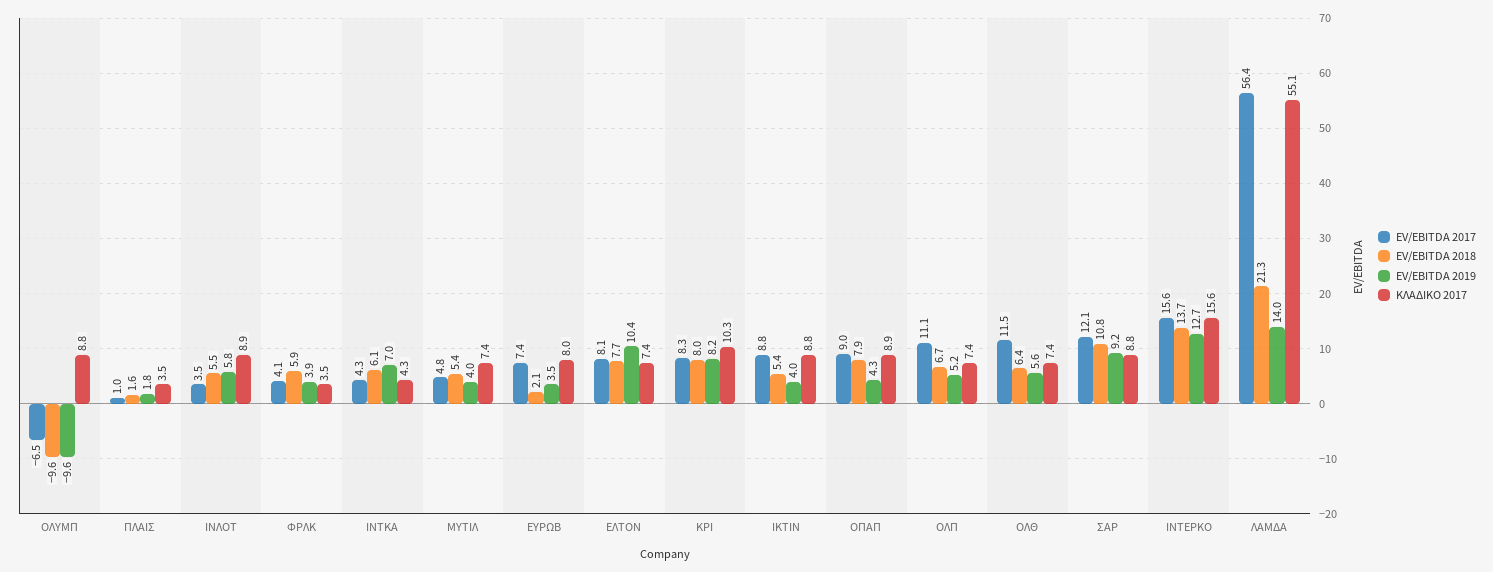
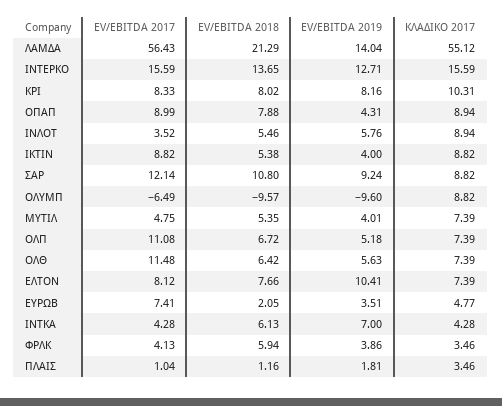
  {
    "EV/EBITDA 2017": {
      "ΟΛΥΜΠ": -6.49,
      "ΠΛΑΙΣ": 1.04,
      "ΙΝΛΟΤ": 3.52,
      "ΦΡΛΚ": 4.13,
      "ΙΝΤΚΑ": 4.28,
      "ΜΥΤΙΛ": 4.75,
      "ΕΥΡΩΒ": 7.41,
      "ΕΛΤΟΝ": 8.12,
      "ΚΡΙ": 8.33,
      "ΙΚΤΙΝ": 8.82,
      "ΟΠΑΠ": 8.99,
      "ΟΛΠ": 11.08,
      "ΟΛΘ": 11.48,
      "ΣΑΡ": 12.14,
      "ΙΝΤΕΡΚΟ": 15.59,
      "ΛΑΜΔΑ": 56.43
    },
    "EV/EBITDA 2018": {
      "ΟΛΥΜΠ": -9.57,
-     "ΠΛΑΙΣ": 1.6,
+     "ΠΛΑΙΣ": 1.16,
      "ΙΝΛΟΤ": 5.46,
      "ΦΡΛΚ": 5.94,
      "ΙΝΤΚΑ": 6.13,
      "ΜΥΤΙΛ": 5.35,
      "ΕΥΡΩΒ": 2.05,
      "ΕΛΤΟΝ": 7.66,
      "ΚΡΙ": 8.02,
      "ΙΚΤΙΝ": 5.38,
      "ΟΠΑΠ": 7.88,
      "ΟΛΠ": 6.72,
      "ΟΛΘ": 6.42,
      "ΣΑΡ": 10.8,
      "ΙΝΤΕΡΚΟ": 13.65,
      "ΛΑΜΔΑ": 21.29
    },
    "EV/EBITDA 2019": {
      "ΟΛΥΜΠ": -9.6,
      "ΠΛΑΙΣ": 1.81,
      "ΙΝΛΟΤ": 5.76,
      "ΦΡΛΚ": 3.86,
      "ΙΝΤΚΑ": 7,
      "ΜΥΤΙΛ": 4.01,
      "ΕΥΡΩΒ": 3.51,
      "ΕΛΤΟΝ": 10.41,
      "ΚΡΙ": 8.16,
      "ΙΚΤΙΝ": 4,
      "ΟΠΑΠ": 4.31,
      "ΟΛΠ": 5.18,
      "ΟΛΘ": 5.63,
      "ΣΑΡ": 9.24,
      "ΙΝΤΕΡΚΟ": 12.71,
      "ΛΑΜΔΑ": 14.04
    },
    "ΚΛΑΔΙΚΟ 2017": {
      "ΟΛΥΜΠ": 8.82,
      "ΠΛΑΙΣ": 3.46,
      "ΙΝΛΟΤ": 8.94,
      "ΦΡΛΚ": 3.46,
      "ΙΝΤΚΑ": 4.28,
      "ΜΥΤΙΛ": 7.39,
-     "ΕΥΡΩΒ": 8,
+     "ΕΥΡΩΒ": 4.77,
      "ΕΛΤΟΝ": 7.39,
      "ΚΡΙ": 10.31,
      "ΙΚΤΙΝ": 8.82,
      "ΟΠΑΠ": 8.94,
      "ΟΛΠ": 7.39,
      "ΟΛΘ": 7.39,
      "ΣΑΡ": 8.82,
      "ΙΝΤΕΡΚΟ": 15.59,
      "ΛΑΜΔΑ": 55.12
    }
  }

